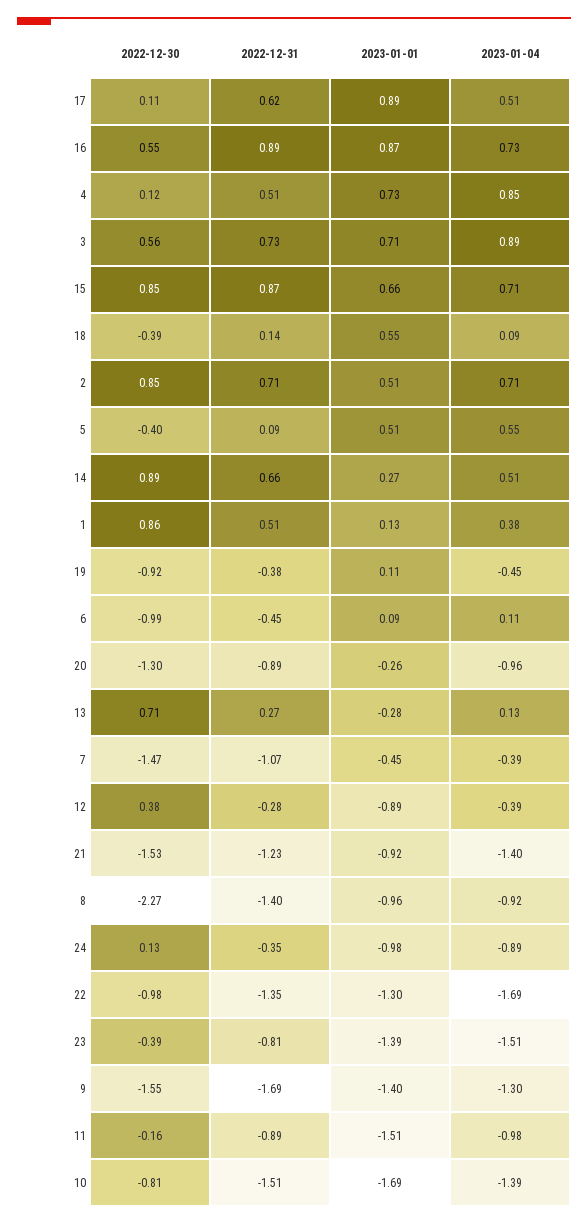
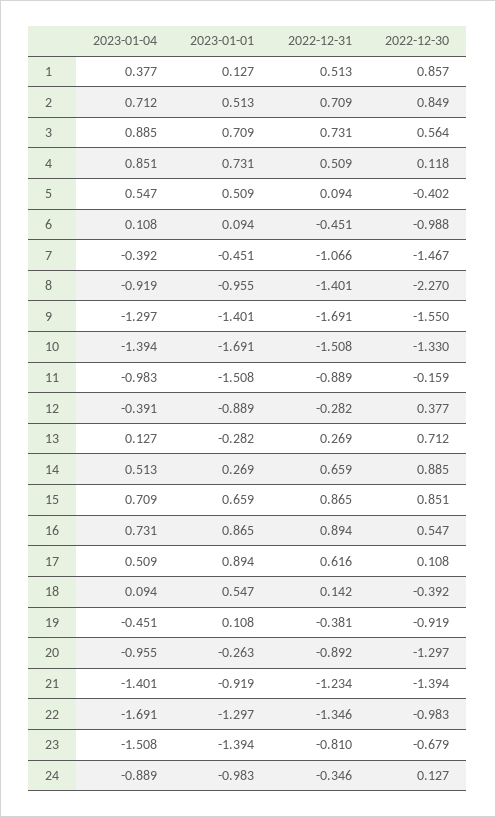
  {
    "2022-12-30": {
      "17": 0.108,
      "16": 0.547,
      "4": 0.118,
      "3": 0.564,
      "15": 0.851,
      "18": -0.392,
      "2": 0.849,
      "5": -0.402,
      "14": 0.885,
      "1": 0.857,
      "19": -0.919,
      "6": -0.988,
      "20": -1.297,
      "13": 0.712,
      "7": -1.467,
      "12": 0.377,
-     "21": -1.53,
+     "21": -1.394,
      "8": -2.27,
      "24": 0.127,
      "22": -0.983,
-     "23": -0.39,
+     "23": -0.679,
      "9": -1.55,
      "11": -0.159,
-     "10": -0.81
+     "10": -1.33
    },
    "2022-12-31": {
      "17": 0.616,
      "16": 0.894,
      "4": 0.509,
      "3": 0.731,
      "15": 0.865,
      "18": 0.142,
      "2": 0.709,
      "5": 0.094,
      "14": 0.659,
      "1": 0.513,
      "19": -0.381,
      "6": -0.451,
      "20": -0.892,
      "13": 0.269,
      "7": -1.066,
      "12": -0.282,
      "21": -1.234,
      "8": -1.401,
      "24": -0.346,
      "22": -1.346,
      "23": -0.81,
      "9": -1.691,
      "11": -0.889,
      "10": -1.508
    },
    "2023-01-01": {
      "17": 0.894,
      "16": 0.865,
      "4": 0.731,
      "3": 0.709,
      "15": 0.659,
      "18": 0.547,
      "2": 0.513,
      "5": 0.509,
      "14": 0.269,
      "1": 0.127,
      "19": 0.108,
      "6": 0.094,
      "20": -0.263,
      "13": -0.282,
      "7": -0.451,
      "12": -0.889,
      "21": -0.919,
      "8": -0.955,
      "24": -0.983,
      "22": -1.297,
      "23": -1.394,
      "9": -1.401,
      "11": -1.508,
      "10": -1.691
    },
    "2023-01-04": {
      "17": 0.509,
      "16": 0.731,
      "4": 0.851,
      "3": 0.885,
      "15": 0.709,
      "18": 0.094,
      "2": 0.712,
      "5": 0.547,
      "14": 0.513,
      "1": 0.377,
      "19": -0.451,
      "6": 0.108,
      "20": -0.955,
      "13": 0.127,
      "7": -0.392,
      "12": -0.391,
      "21": -1.401,
      "8": -0.919,
      "24": -0.889,
      "22": -1.691,
      "23": -1.508,
      "9": -1.297,
      "11": -0.983,
      "10": -1.394
    }
  }

